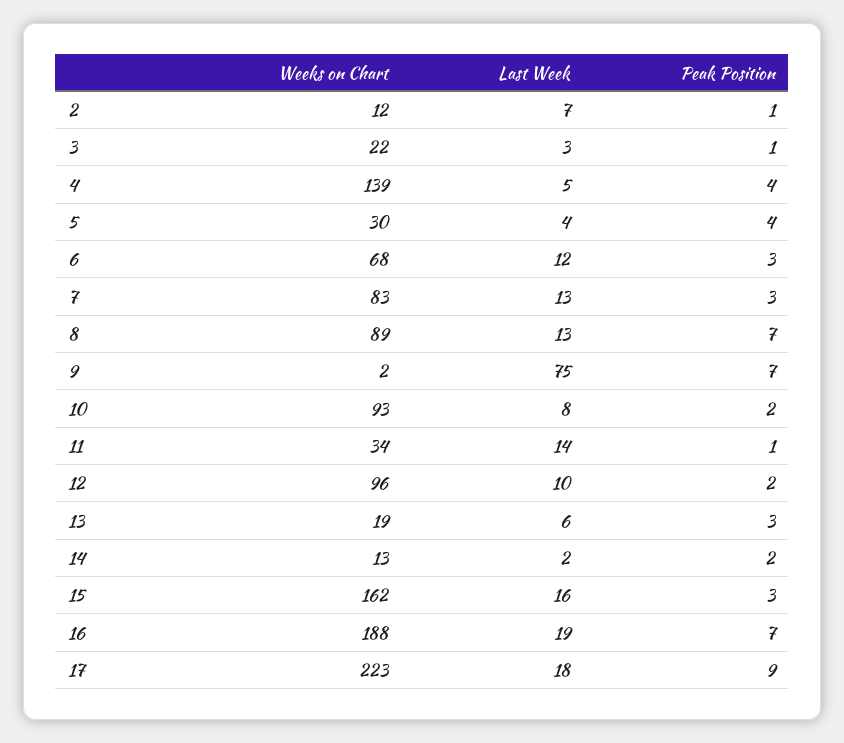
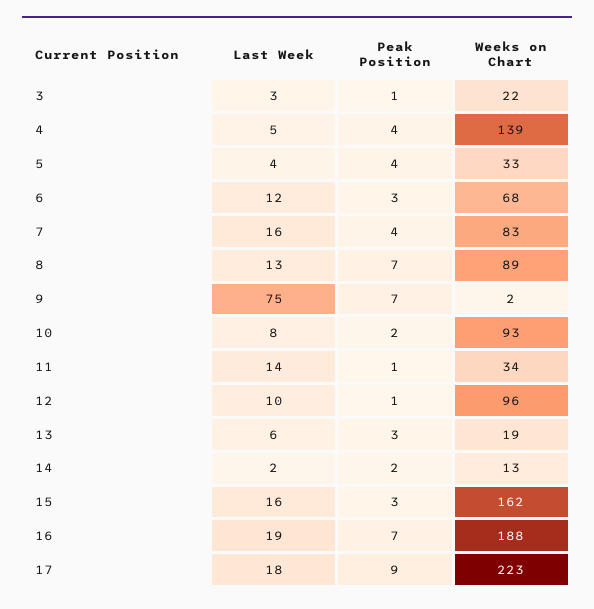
  {
    "Weeks on Chart": {
-     "2": 12,
      "3": 22,
      "4": 139,
-     "5": 30,
+     "5": 33,
      "6": 68,
      "7": 83,
      "8": 89,
      "9": 2,
      "10": 93,
      "11": 34,
      "12": 96,
      "13": 19,
      "14": 13,
      "15": 162,
      "16": 188,
      "17": 223
    },
    "Last Week": {
-     "2": 7,
      "3": 3,
      "4": 5,
      "5": 4,
      "6": 12,
-     "7": 13,
+     "7": 16,
      "8": 13,
      "9": 75,
      "10": 8,
      "11": 14,
      "12": 10,
      "13": 6,
      "14": 2,
      "15": 16,
      "16": 19,
      "17": 18
    },
    "Peak Position": {
-     "2": 1,
      "3": 1,
      "4": 4,
      "5": 4,
      "6": 3,
-     "7": 3,
+     "7": 4,
      "8": 7,
      "9": 7,
      "10": 2,
      "11": 1,
-     "12": 2,
+     "12": 1,
      "13": 3,
      "14": 2,
      "15": 3,
      "16": 7,
      "17": 9
    }
  }

